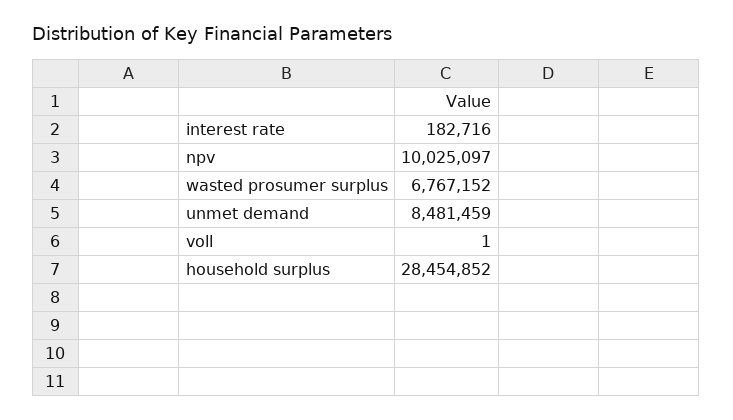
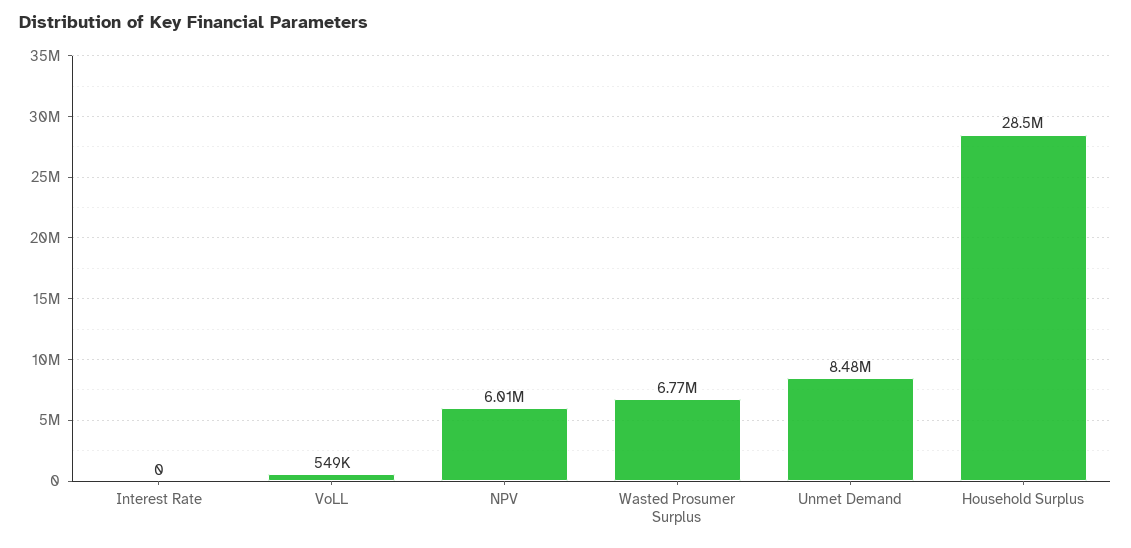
  {
-   "interest rate": 182716,
+   "interest rate": 0,
-   "npv": 10025097,
+   "npv": 6010000,
    "wasted prosumer surplus": 6767152,
    "unmet demand": 8481459,
-   "voll": 1,
+   "voll": 549000,
    "household surplus": 28454852
  }

